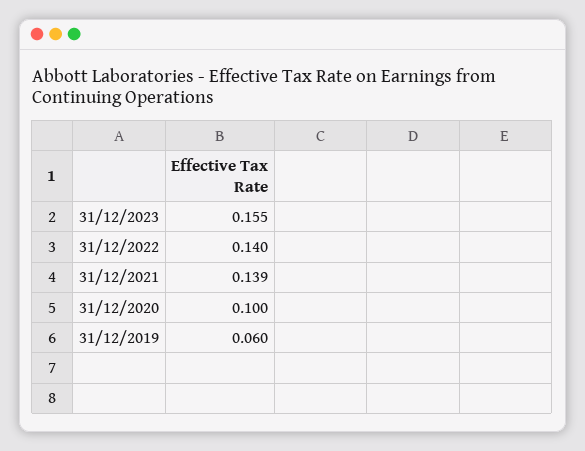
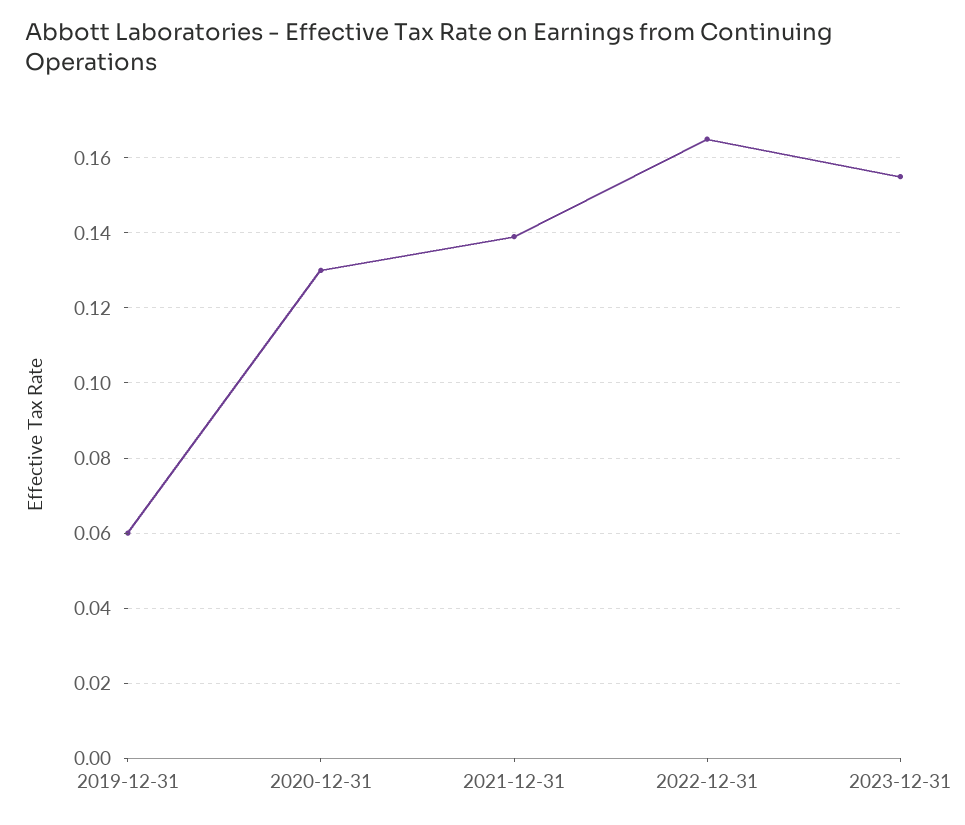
  {
    "31/12/2023": 0.155,
-   "31/12/2022": 0.14,
+   "31/12/2022": 0.165,
    "31/12/2021": 0.139,
-   "31/12/2020": 0.1,
+   "31/12/2020": 0.13,
    "31/12/2019": 0.06
  }

